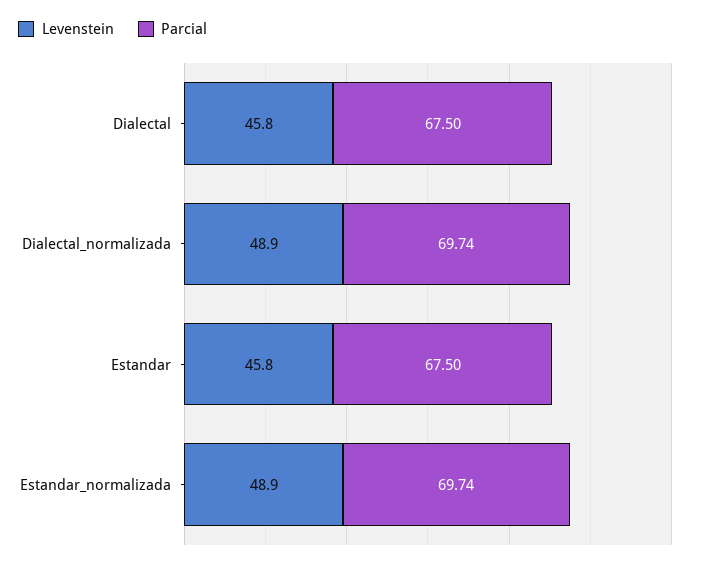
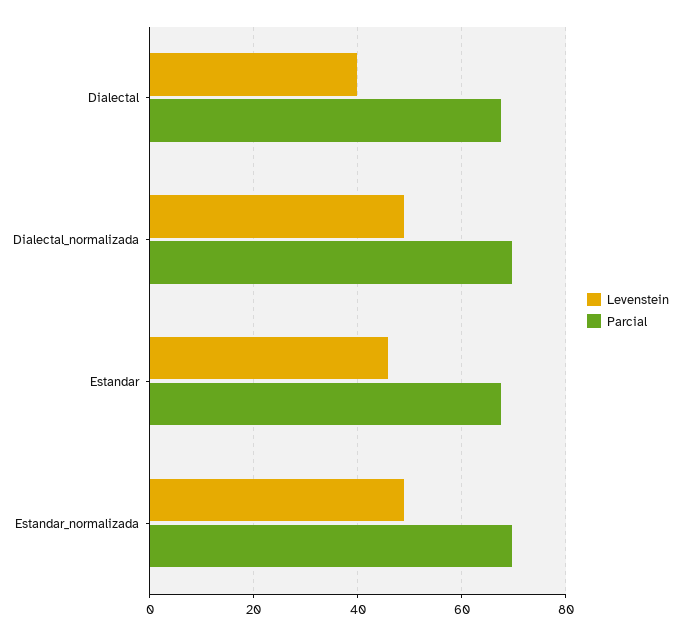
  {
    "Levenstein": {
-     "Dialectal": 45.8,
+     "Dialectal": 40,
      "Dialectal_normalizada": 48.9,
      "Estandar": 45.8,
      "Estandar_normalizada": 48.9
    },
    "Parcial": {
      "Dialectal": 67.5,
      "Dialectal_normalizada": 69.74,
      "Estandar": 67.5,
      "Estandar_normalizada": 69.74
    }
  }

